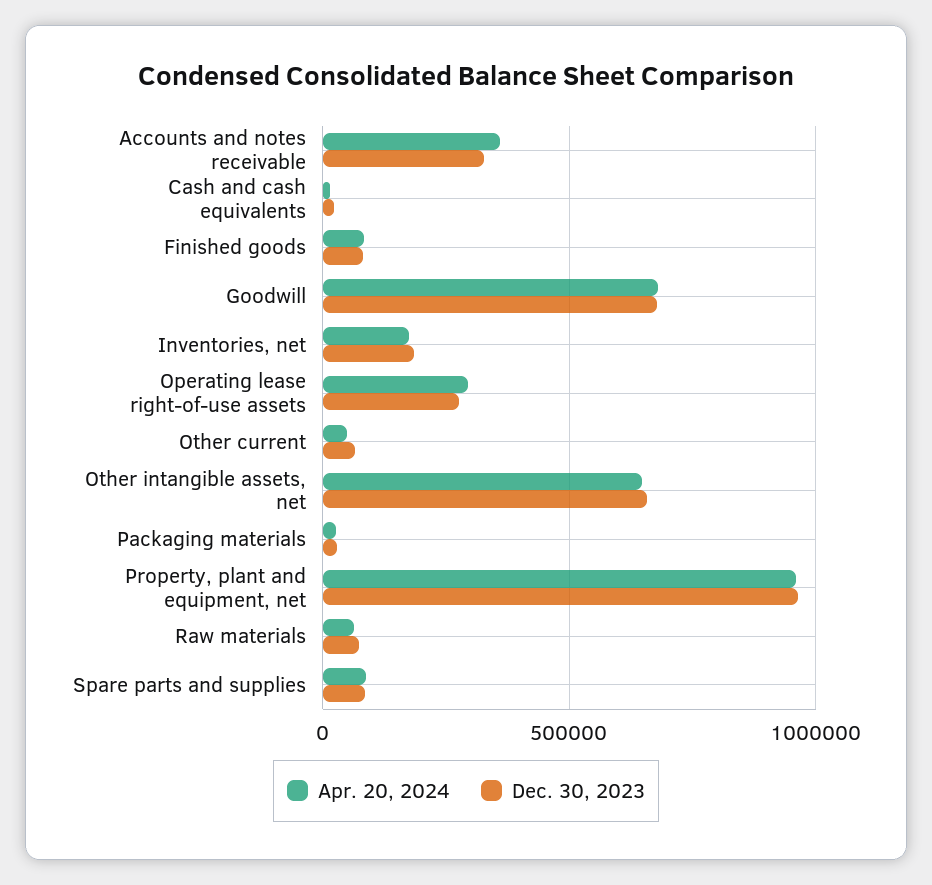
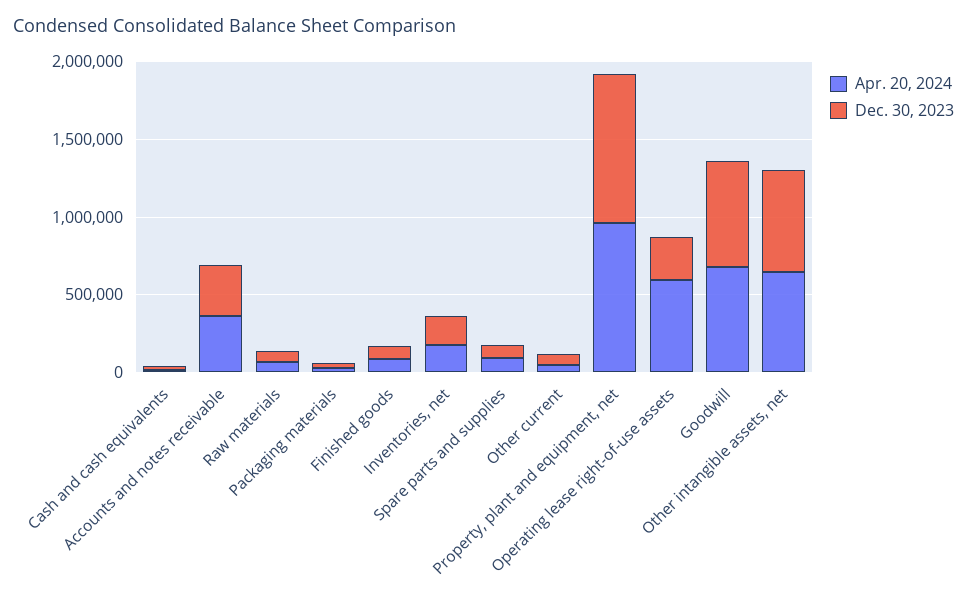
  {
    "Apr. 20, 2024": {
      "Accounts and notes receivable": 350000,
      "Cash and cash equivalents": 0,
      "Finished goods": 100000,
      "Goodwill": 700000,
      "Inventories, net": 200000,
-     "Operating lease right-of-use assets": 300000,
+     "Operating lease right-of-use assets": 600000,
      "Other current": 50000,
      "Other intangible assets, net": 650000,
      "Packaging materials": 50000,
      "Property, plant and equipment, net": 950000,
      "Raw materials": 50000,
      "Spare parts and supplies": 100000
    },
    "Dec. 30, 2023": {
      "Accounts and notes receivable": 350000,
      "Cash and cash equivalents": 0,
      "Finished goods": 100000,
      "Goodwill": 700000,
      "Inventories, net": 200000,
      "Operating lease right-of-use assets": 300000,
      "Other current": 50000,
      "Other intangible assets, net": 650000,
      "Packaging materials": 50000,
      "Property, plant and equipment, net": 950000,
      "Raw materials": 50000,
      "Spare parts and supplies": 100000
    }
  }

